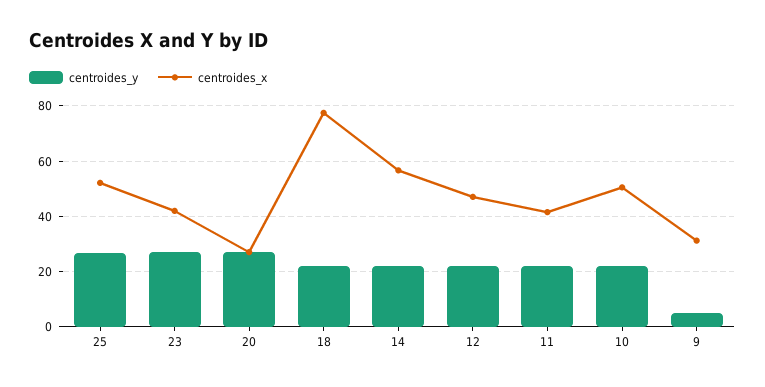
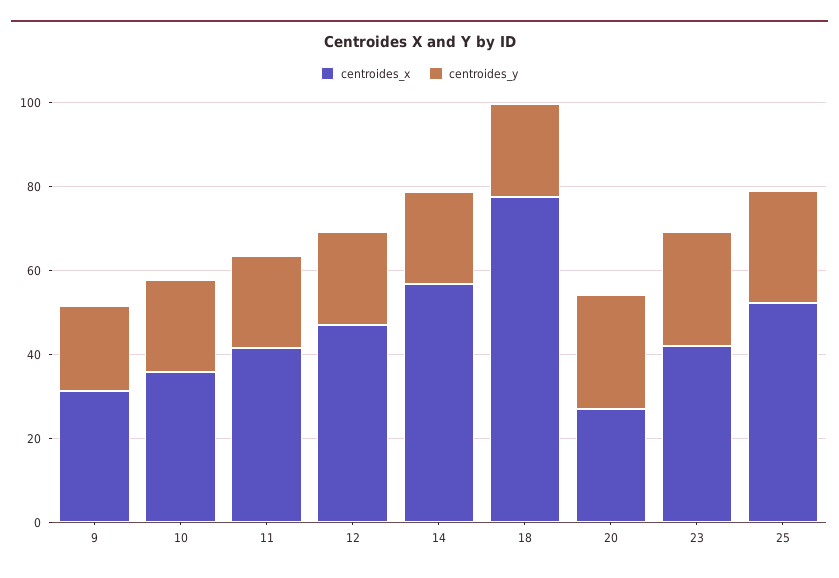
  {
    "centroides_y": {
      "25": 27.5,
      "23": 27.5,
      "20": 27.5,
      "18": 22.5,
      "14": 22.5,
      "12": 22.5,
      "11": 22.5,
      "10": 22.5,
-     "9": 5
+     "9": 20
    },
    "centroides_x": {
      "25": 52.5,
      "23": 42.5,
      "20": 27.5,
      "18": 77.5,
      "14": 57.5,
      "12": 47.5,
      "11": 42.5,
-     "10": 50,
+     "10": 35,
      "9": 30
    }
  }

